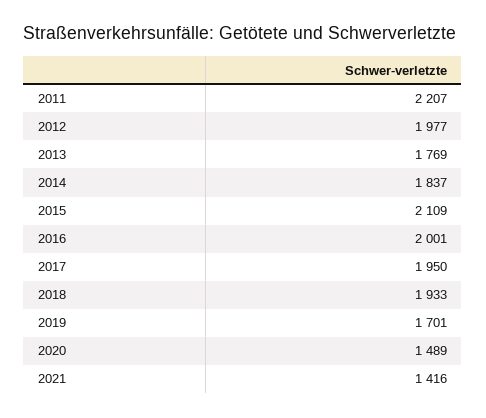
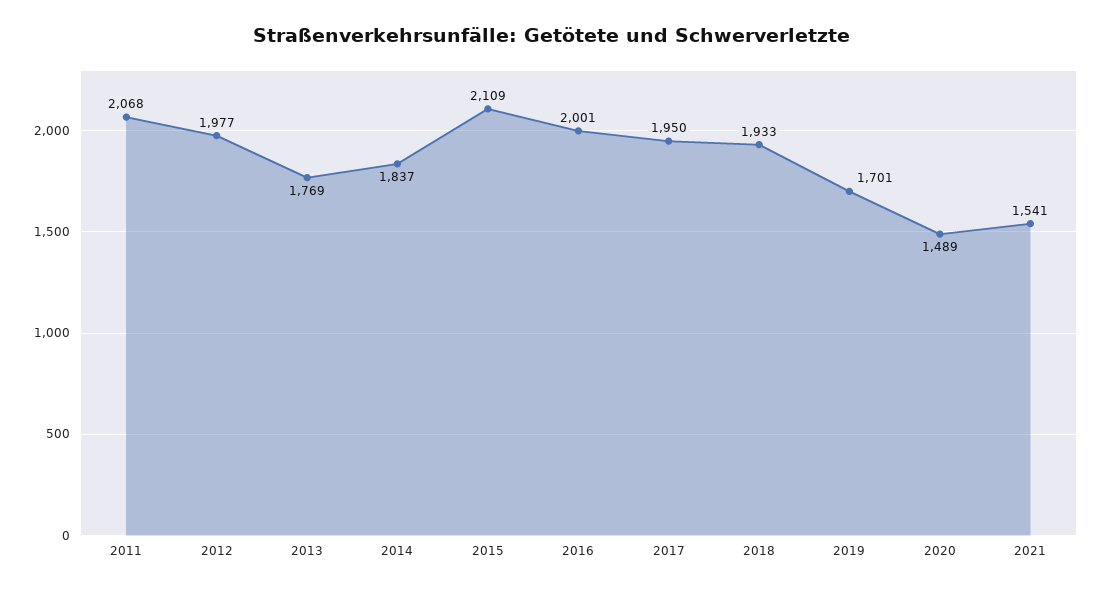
  {
-   "2011": 2207,
+   "2011": 2068,
    "2012": 1977,
    "2013": 1769,
    "2014": 1837,
    "2015": 2109,
    "2016": 2001,
    "2017": 1950,
    "2018": 1933,
    "2019": 1701,
    "2020": 1489,
-   "2021": 1416
+   "2021": 1541
  }

